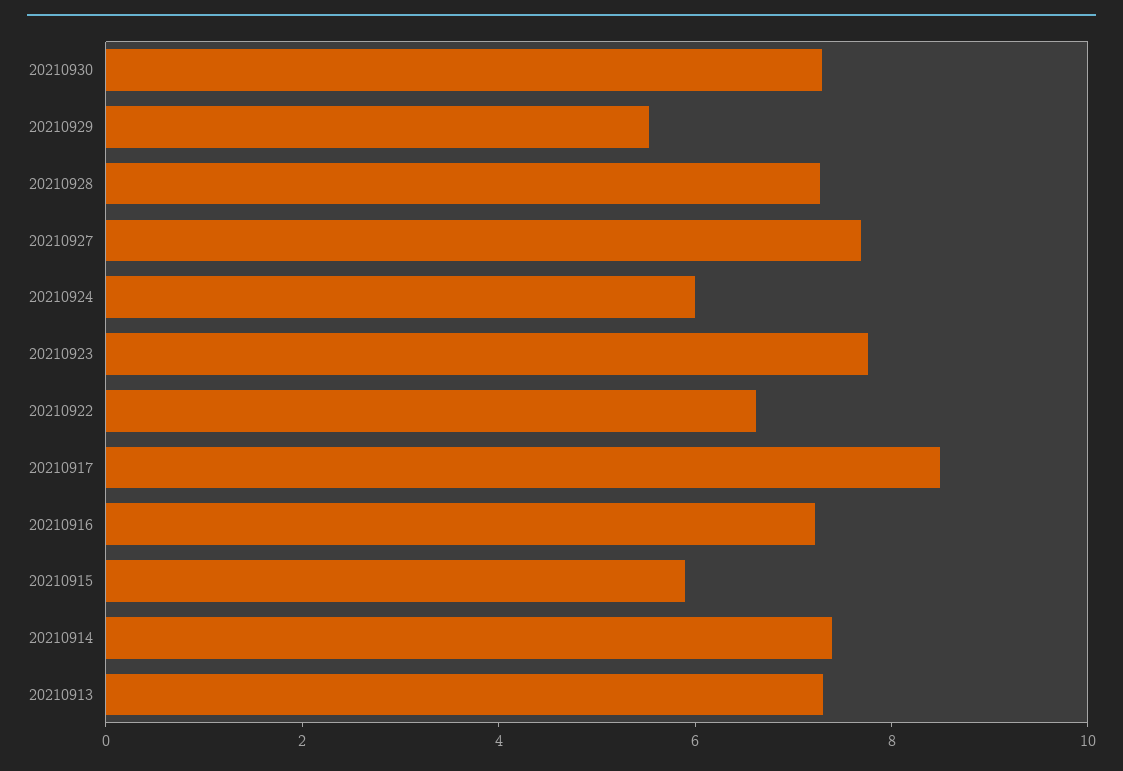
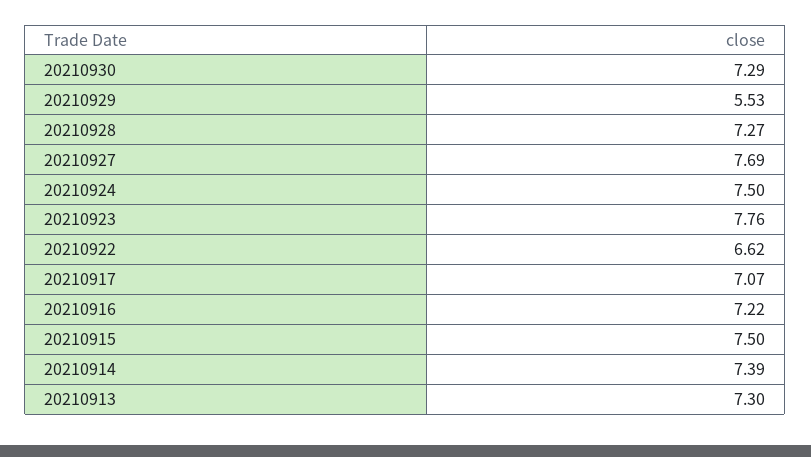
  {
    "20210930": 7.29,
    "20210929": 5.53,
    "20210928": 7.27,
    "20210927": 7.69,
-   "20210924": 6,
+   "20210924": 7.5,
    "20210923": 7.76,
    "20210922": 6.62,
-   "20210917": 8.5,
+   "20210917": 7.07,
    "20210916": 7.22,
-   "20210915": 6,
+   "20210915": 7.5,
    "20210914": 7.39,
    "20210913": 7.3
  }

